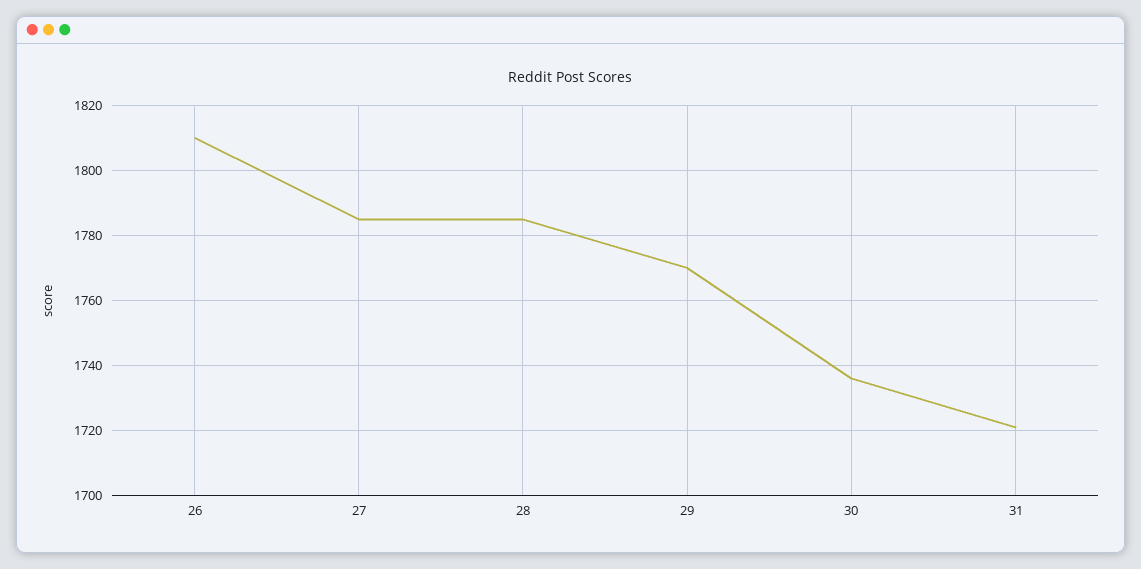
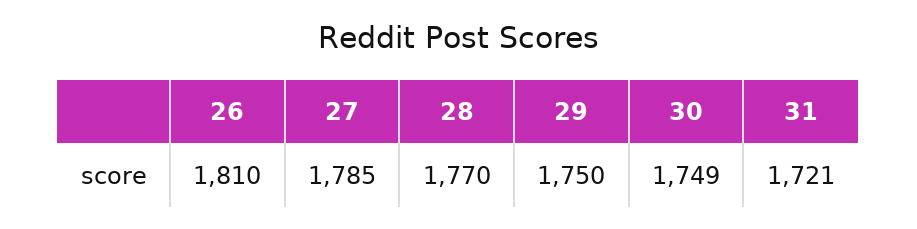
  {
    "26": 1810,
    "27": 1785,
-   "28": 1785,
+   "28": 1770,
-   "29": 1770,
+   "29": 1750,
-   "30": 1735,
+   "30": 1749,
    "31": 1721
  }

